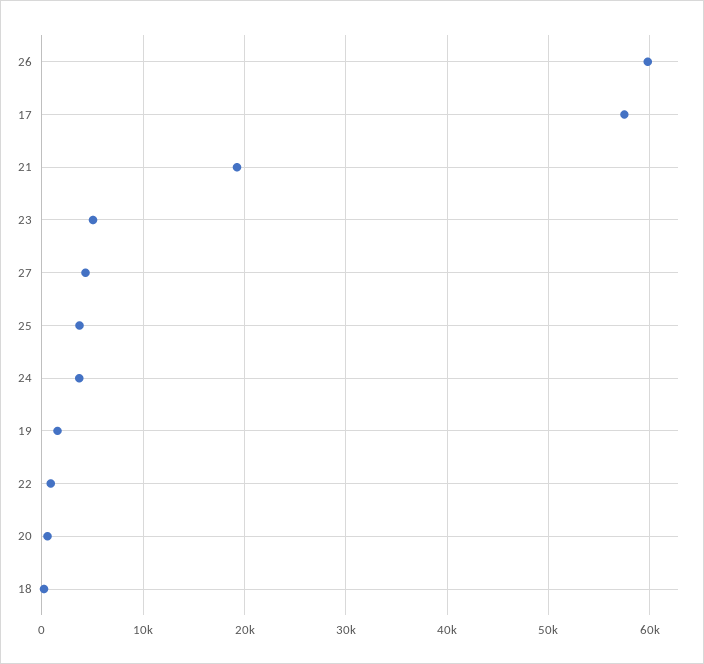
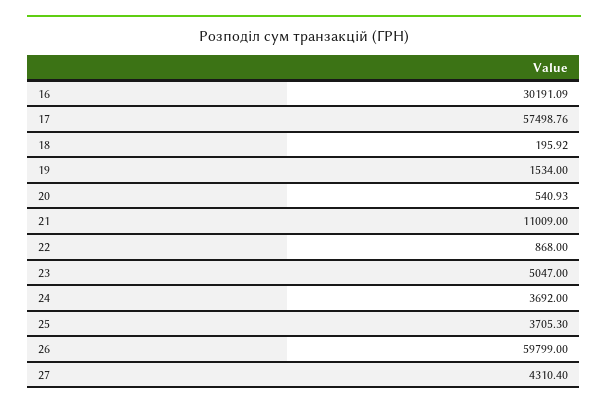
  {
    "26": 59799,
    "17": 57498.76,
-   "21": 19000,
+   "21": 11009,
    "23": 5047,
    "27": 4310.4,
    "25": 3705.3,
    "24": 3692,
    "19": 1534,
    "22": 868,
    "20": 540.93,
-   "18": 195.92
+   "18": 195.92,
+   "16": 30191.09
  }

